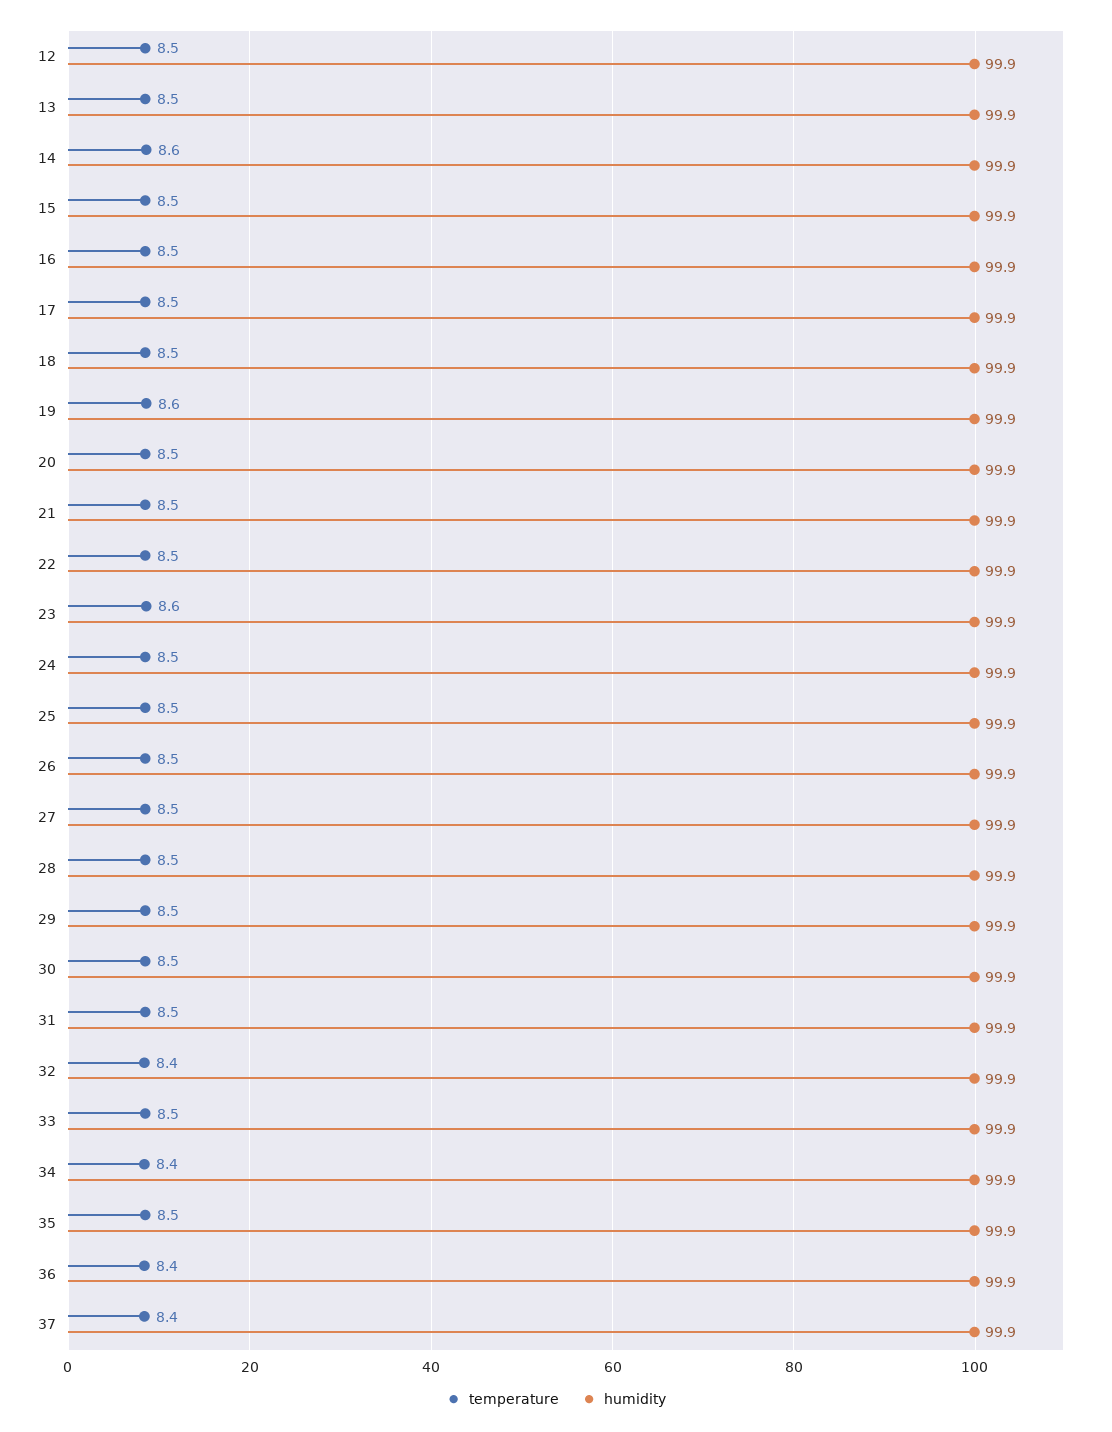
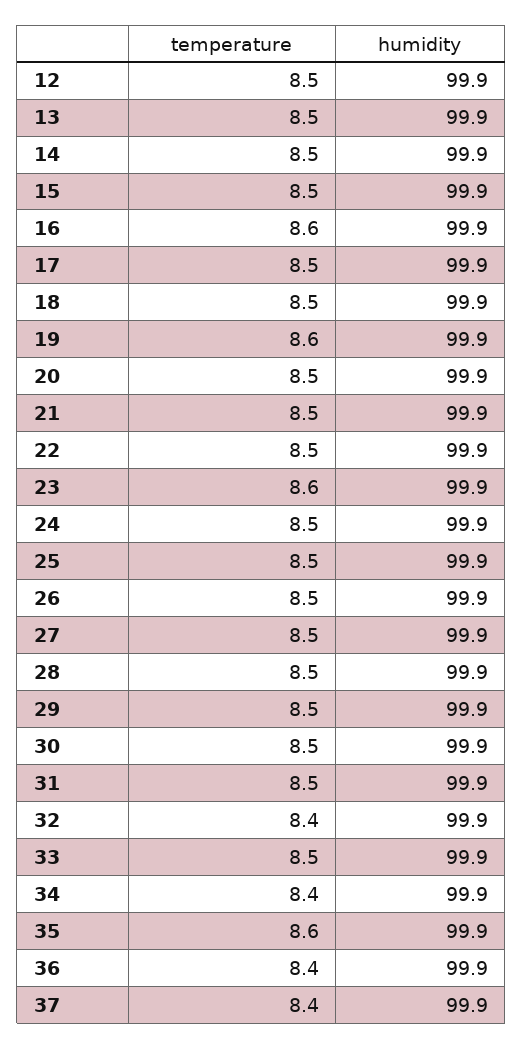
  {
    "temperature": {
      "12": 8.5,
      "13": 8.5,
-     "14": 8.6,
+     "14": 8.5,
      "15": 8.5,
-     "16": 8.5,
+     "16": 8.6,
      "17": 8.5,
      "18": 8.5,
      "19": 8.6,
      "20": 8.5,
      "21": 8.5,
      "22": 8.5,
      "23": 8.6,
      "24": 8.5,
      "25": 8.5,
      "26": 8.5,
      "27": 8.5,
      "28": 8.5,
      "29": 8.5,
      "30": 8.5,
      "31": 8.5,
      "32": 8.4,
      "33": 8.5,
      "34": 8.4,
-     "35": 8.5,
+     "35": 8.6,
      "36": 8.4,
      "37": 8.4
    },
    "humidity": {
      "12": 99.9,
      "13": 99.9,
      "14": 99.9,
      "15": 99.9,
      "16": 99.9,
      "17": 99.9,
      "18": 99.9,
      "19": 99.9,
      "20": 99.9,
      "21": 99.9,
      "22": 99.9,
      "23": 99.9,
      "24": 99.9,
      "25": 99.9,
      "26": 99.9,
      "27": 99.9,
      "28": 99.9,
      "29": 99.9,
      "30": 99.9,
      "31": 99.9,
      "32": 99.9,
      "33": 99.9,
      "34": 99.9,
      "35": 99.9,
      "36": 99.9,
      "37": 99.9
    }
  }

